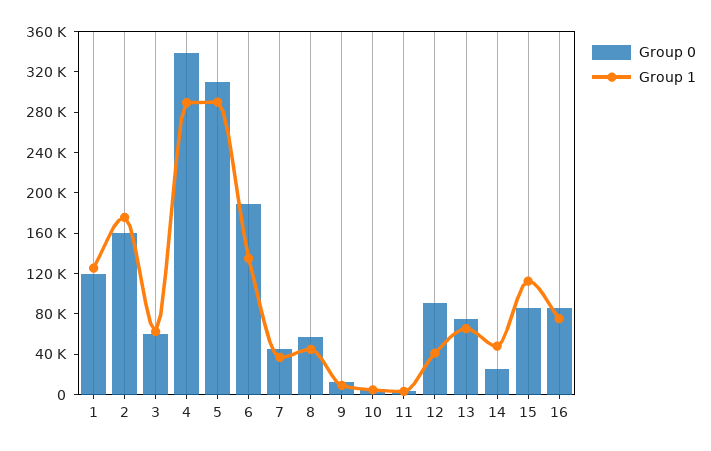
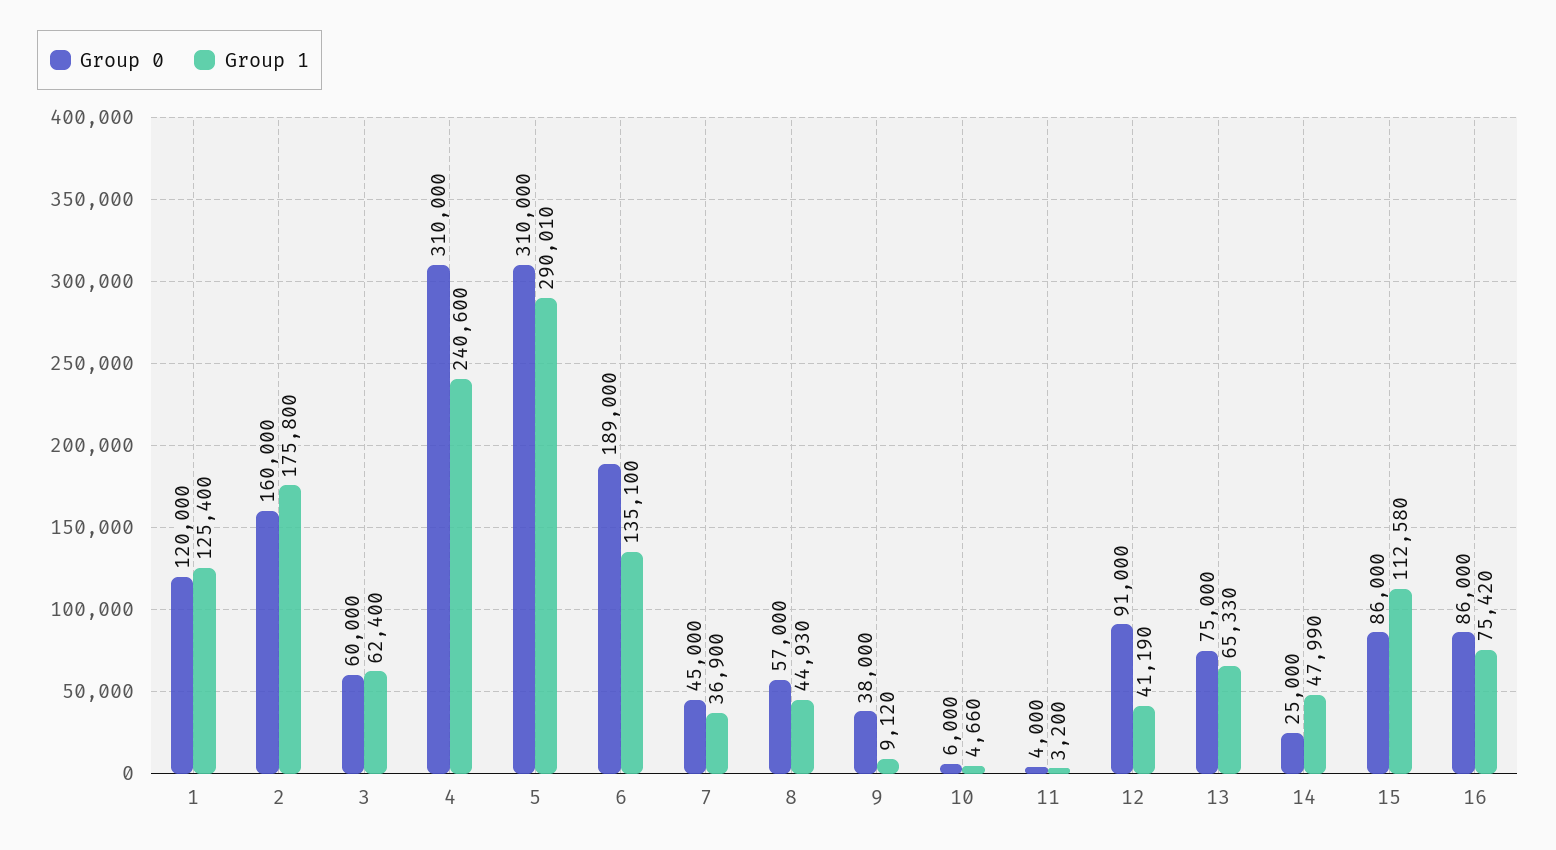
  {
    "Group 0": {
      "1": 120000,
      "2": 160000,
      "3": 60000,
-     "4": 340000,
+     "4": 310000,
      "5": 310000,
      "6": 189000,
      "7": 45000,
      "8": 57000,
-     "9": 10000,
+     "9": 38000,
      "10": 6000,
      "11": 4000,
      "12": 91000,
      "13": 75000,
      "14": 25000,
      "15": 86000,
      "16": 86000
    },
    "Group 1": {
      "1": 125400,
      "2": 175800,
      "3": 62400,
-     "4": 290000,
+     "4": 240600,
      "5": 290010,
      "6": 135100,
      "7": 36900,
      "8": 44930,
      "9": 9120,
      "10": 4660,
      "11": 3200,
      "12": 41190,
      "13": 65330,
      "14": 47990,
      "15": 112580,
      "16": 75420
    }
  }

